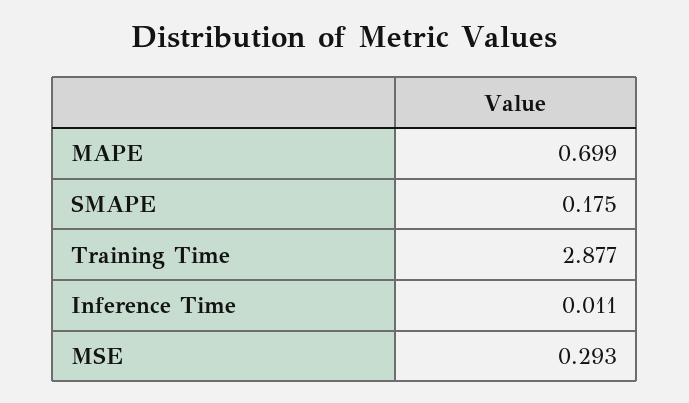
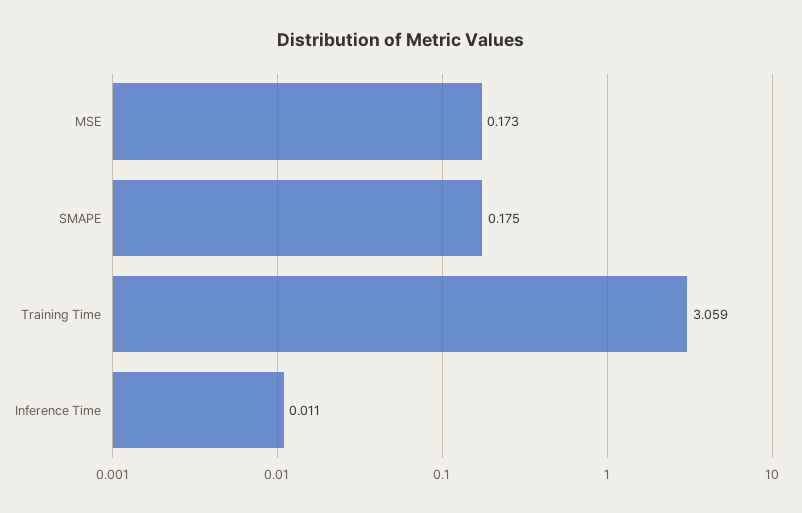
  {
-   "MAPE": 0.699,
    "SMAPE": 0.175,
-   "Training Time": 2.877,
+   "Training Time": 3.059,
    "Inference Time": 0.011,
-   "MSE": 0.293
+   "MSE": 0.173
  }

